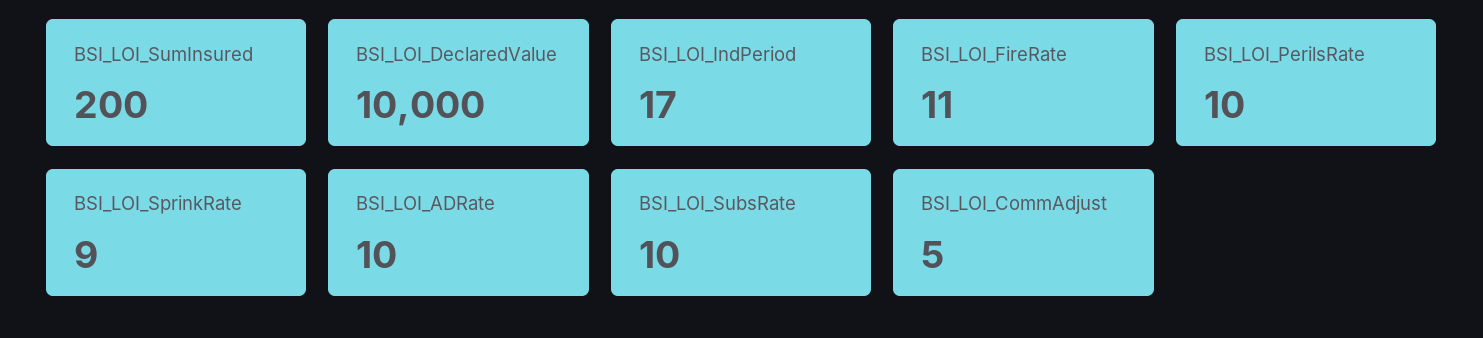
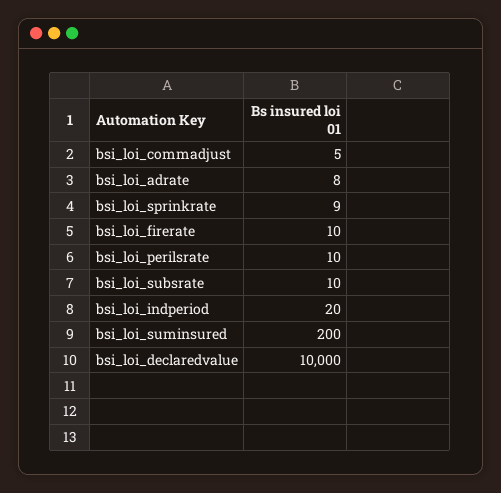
  {
    "BSI_LOI_SumInsured": 200,
    "BSI_LOI_DeclaredValue": 10000,
-   "BSI_LOI_IndPeriod": 17,
+   "BSI_LOI_IndPeriod": 20,
-   "BSI_LOI_FireRate": 11,
+   "BSI_LOI_FireRate": 10,
    "BSI_LOI_PerilsRate": 10,
    "BSI_LOI_SprinkRate": 9,
-   "BSI_LOI_ADRate": 10,
+   "BSI_LOI_ADRate": 8,
    "BSI_LOI_SubsRate": 10,
    "BSI_LOI_CommAdjust": 5
  }

